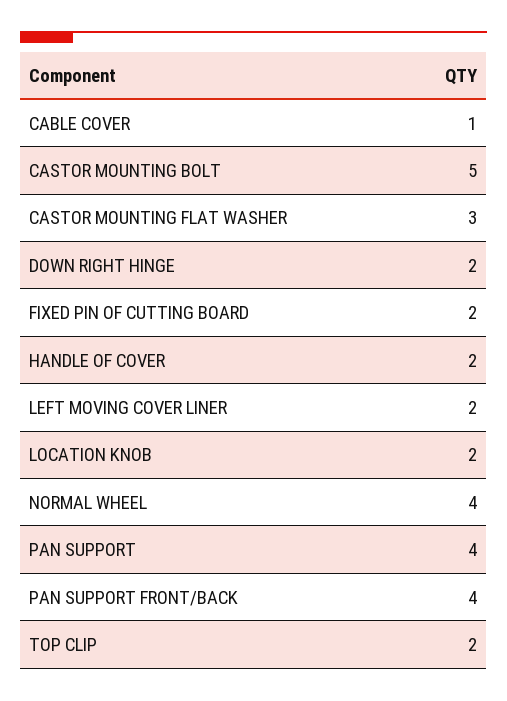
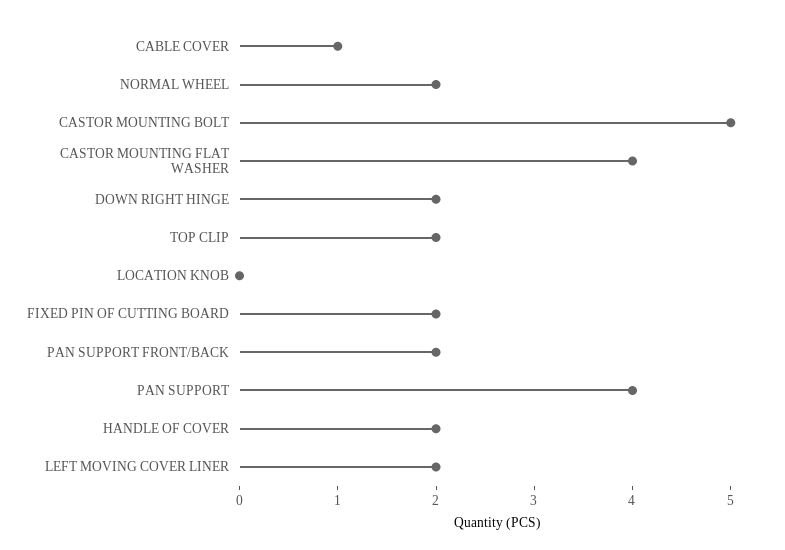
  {
    "CABLE COVER": 1,
    "CASTOR MOUNTING BOLT": 5,
-   "CASTOR MOUNTING FLAT WASHER": 3,
+   "CASTOR MOUNTING FLAT WASHER": 4,
    "DOWN RIGHT HINGE": 2,
    "FIXED PIN OF CUTTING BOARD": 2,
    "HANDLE OF COVER": 2,
    "LEFT MOVING COVER LINER": 2,
-   "LOCATION KNOB": 2,
+   "LOCATION KNOB": 0,
-   "NORMAL WHEEL": 4,
+   "NORMAL WHEEL": 2,
    "PAN SUPPORT": 4,
-   "PAN SUPPORT FRONT/BACK": 4,
+   "PAN SUPPORT FRONT/BACK": 2,
    "TOP CLIP": 2
  }

